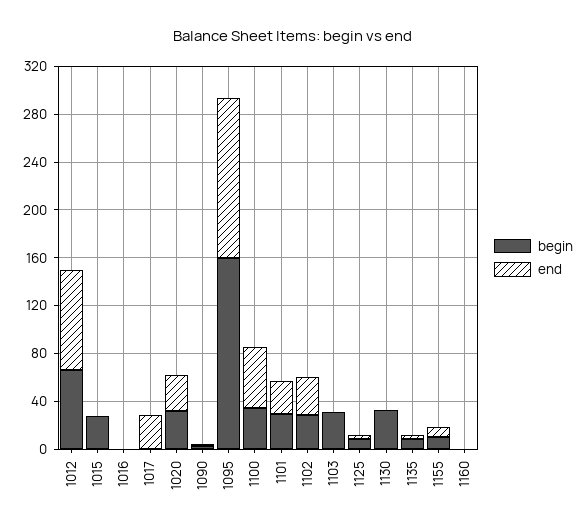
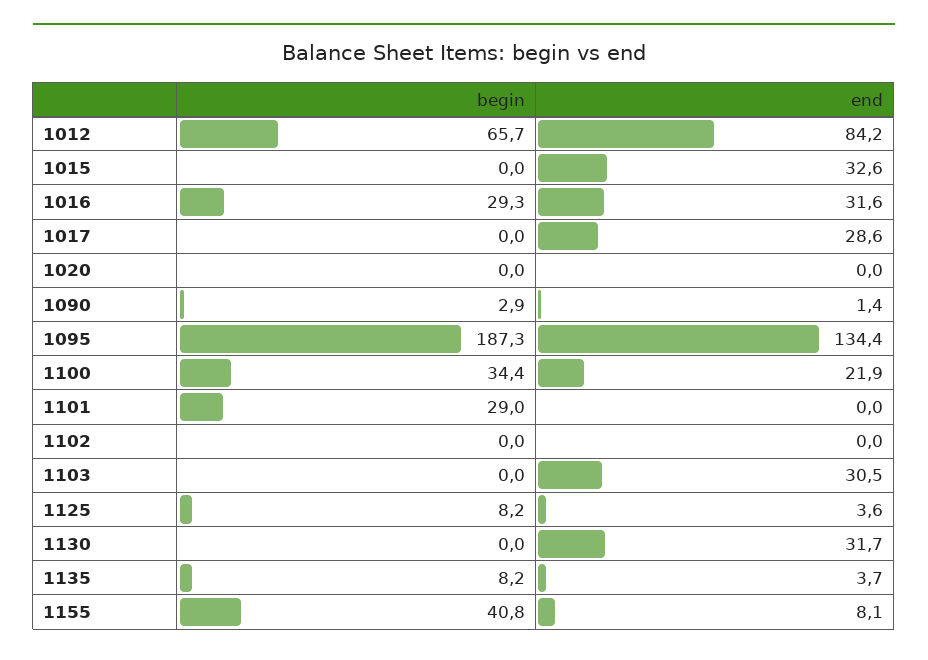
  {
    "begin": {
      "1012": 65.7,
-     "1015": 30,
+     "1015": 0,
-     "1016": 0,
+     "1016": 29.3,
      "1017": 0,
-     "1020": 30,
+     "1020": 0,
      "1090": 2.9,
-     "1095": 160,
+     "1095": 187.3,
      "1100": 34.4,
      "1101": 29,
-     "1102": 30,
+     "1102": 0,
-     "1103": 30,
+     "1103": 0,
      "1125": 8.2,
-     "1130": 30,
+     "1130": 0,
      "1135": 8.2,
-     "1155": 10,
+     "1155": 40.8
-     "1160": 0
    },
    "end": {
      "1012": 84.2,
-     "1015": 0,
+     "1015": 32.6,
-     "1016": 0,
+     "1016": 31.6,
      "1017": 28.6,
-     "1020": 30,
+     "1020": 0,
      "1090": 1.4,
      "1095": 134.4,
-     "1100": 50,
+     "1100": 21.9,
-     "1101": 30,
+     "1101": 0,
-     "1102": 30,
+     "1102": 0,
-     "1103": 0,
+     "1103": 30.5,
      "1125": 3.6,
-     "1130": 0,
+     "1130": 31.7,
      "1135": 3.7,
-     "1155": 8.1,
+     "1155": 8.1
-     "1160": 0
    }
  }

